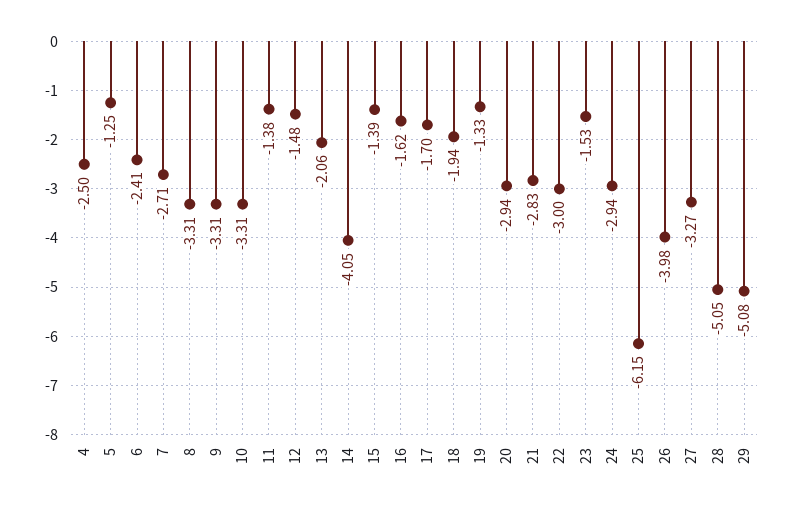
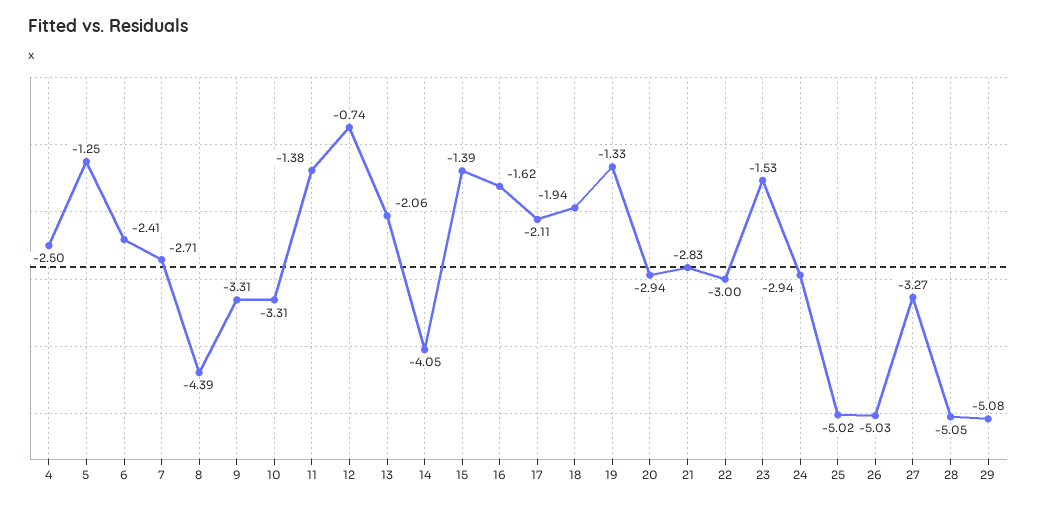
  {
    "4": -2.5,
    "5": -1.25,
    "6": -2.41,
    "7": -2.71,
-   "8": -3.31,
+   "8": -4.39,
    "9": -3.31,
    "10": -3.31,
    "11": -1.38,
-   "12": -1.48,
+   "12": -0.74,
    "13": -2.06,
    "14": -4.05,
    "15": -1.39,
    "16": -1.62,
-   "17": -1.7,
+   "17": -2.11,
    "18": -1.94,
    "19": -1.33,
    "20": -2.94,
    "21": -2.83,
    "22": -3,
    "23": -1.53,
    "24": -2.94,
-   "25": -6.15,
+   "25": -5.02,
-   "26": -3.98,
+   "26": -5.03,
    "27": -3.27,
    "28": -5.05,
    "29": -5.08
  }

